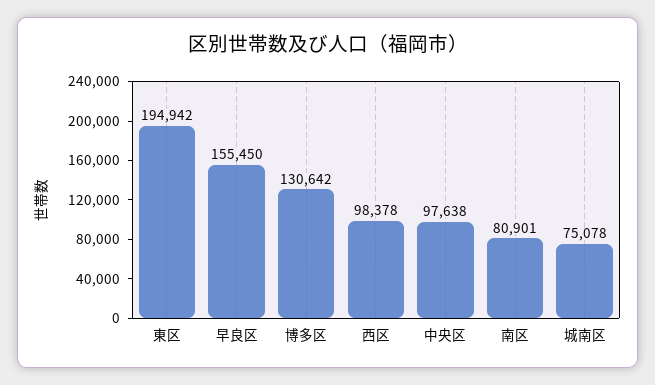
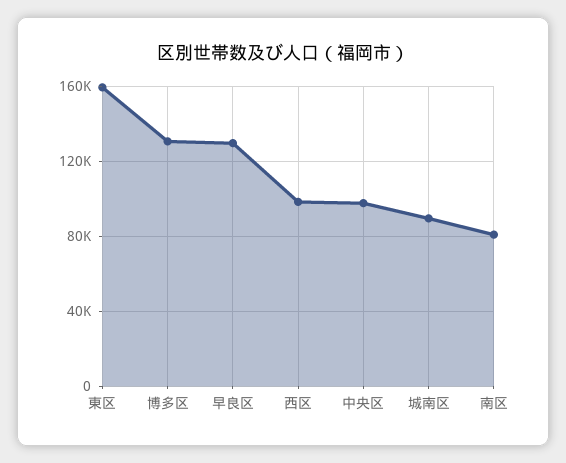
  {
-   "東区": 194942,
+   "東区": 160000,
-   "早良区": 155450,
+   "早良区": 130000,
    "博多区": 130642,
    "西区": 98378,
    "中央区": 97638,
    "南区": 80901,
-   "城南区": 75078
+   "城南区": 90000
  }

